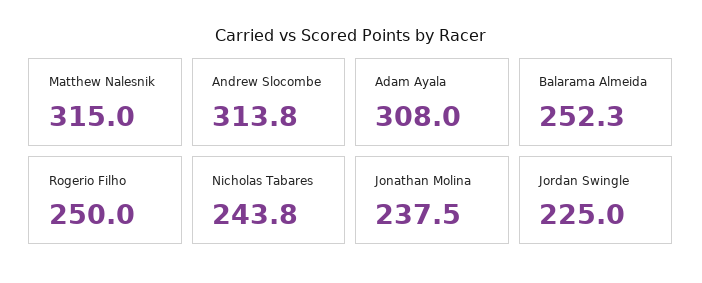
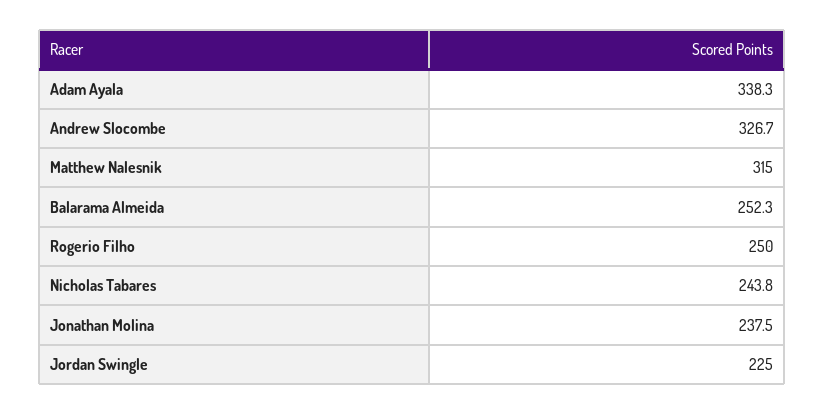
  {
    "Matthew Nalesnik": 315,
-   "Andrew Slocombe": 313.8,
+   "Andrew Slocombe": 326.7,
-   "Adam Ayala": 308,
+   "Adam Ayala": 338.3,
    "Balarama Almeida": 252.3,
    "Rogerio Filho": 250,
    "Nicholas Tabares": 243.8,
    "Jonathan Molina": 237.5,
    "Jordan Swingle": 225
  }

